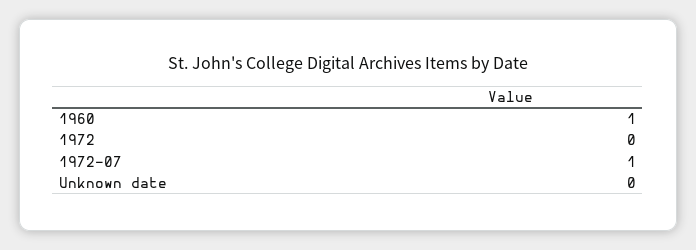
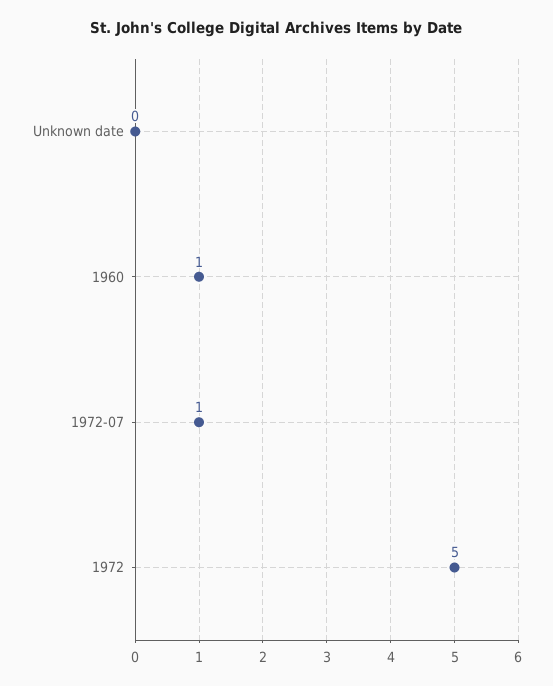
  {
    "1960": 1,
-   "1972": 0,
+   "1972": 5,
    "1972-07": 1,
    "Unknown date": 0
  }

